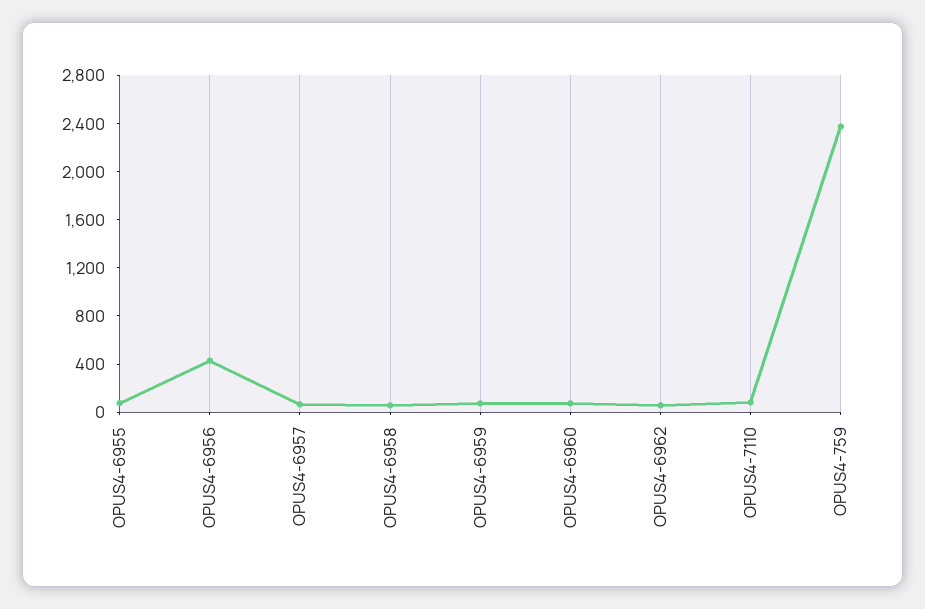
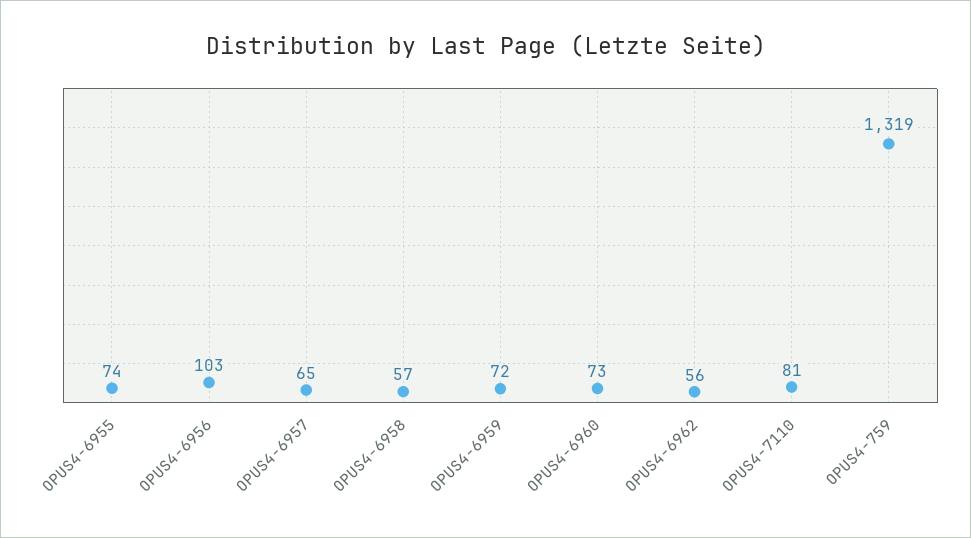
  {
    "OPUS4-6955": 74,
-   "OPUS4-6956": 400,
+   "OPUS4-6956": 103,
    "OPUS4-6957": 65,
    "OPUS4-6958": 57,
    "OPUS4-6959": 72,
    "OPUS4-6960": 73,
    "OPUS4-6962": 56,
    "OPUS4-7110": 81,
-   "OPUS4-759": 2400
+   "OPUS4-759": 1319
  }

